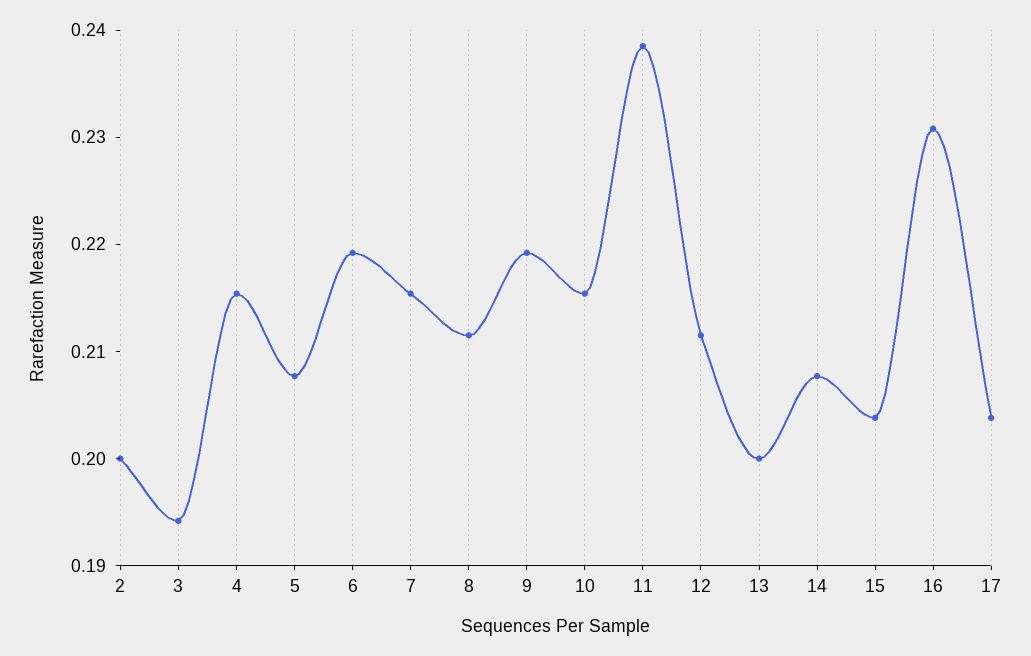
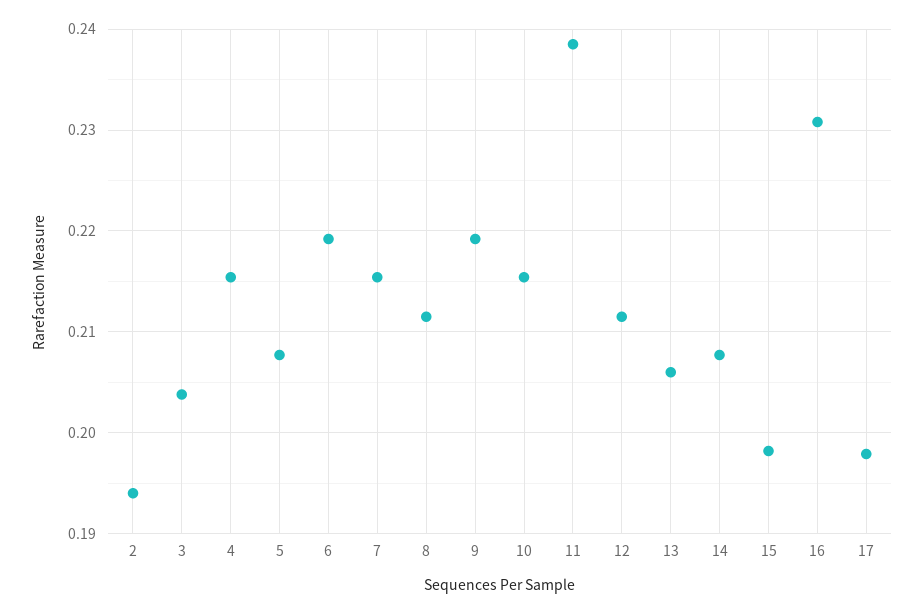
  {
-   "2": 0.2,
+   "2": 0.194,
-   "3": 0.194,
+   "3": 0.204,
    "4": 0.215,
    "5": 0.208,
    "6": 0.219,
    "7": 0.215,
    "8": 0.212,
    "9": 0.219,
    "10": 0.215,
    "11": 0.239,
    "12": 0.212,
-   "13": 0.2,
+   "13": 0.206,
    "14": 0.208,
-   "15": 0.204,
+   "15": 0.198,
    "16": 0.231,
-   "17": 0.204
+   "17": 0.198
  }

